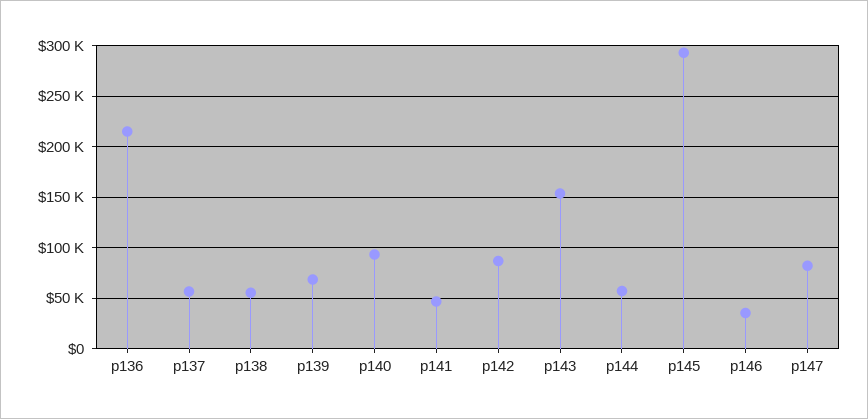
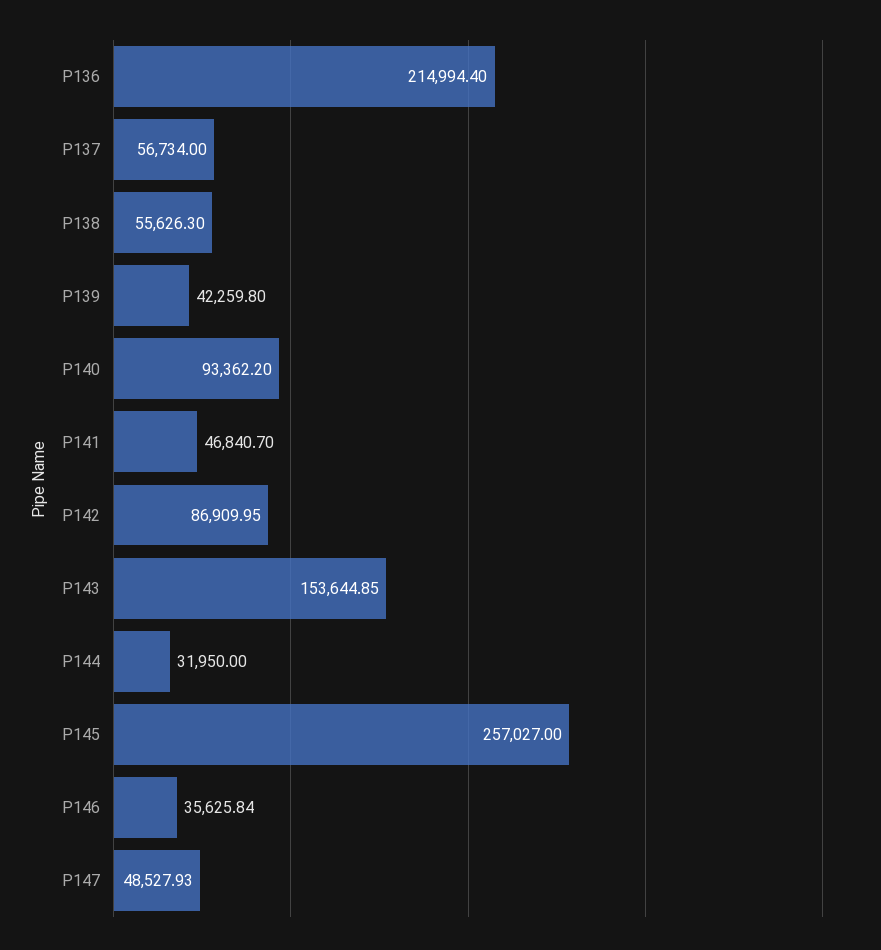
  {
    "p136": 214994.4,
    "p137": 56734,
    "p138": 55626.3,
-   "p139": 70000,
+   "p139": 42259.8,
    "p140": 93362.2,
    "p141": 46840.7,
    "p142": 86909.95,
    "p143": 153644.85,
-   "p144": 60000,
+   "p144": 31950,
-   "p145": 290000,
+   "p145": 257027,
    "p146": 35625.84,
-   "p147": 80000
+   "p147": 48527.93
  }

